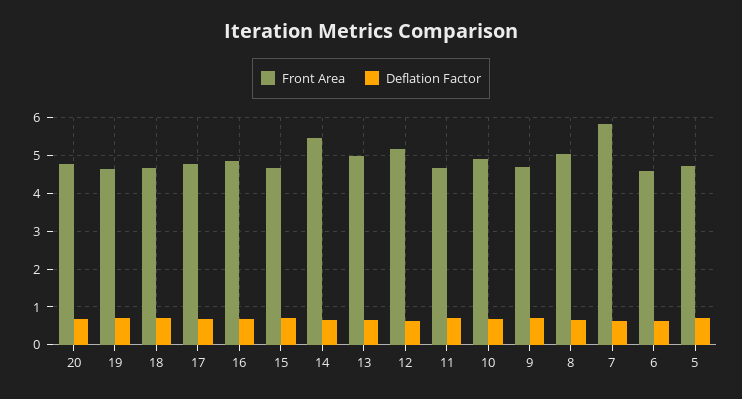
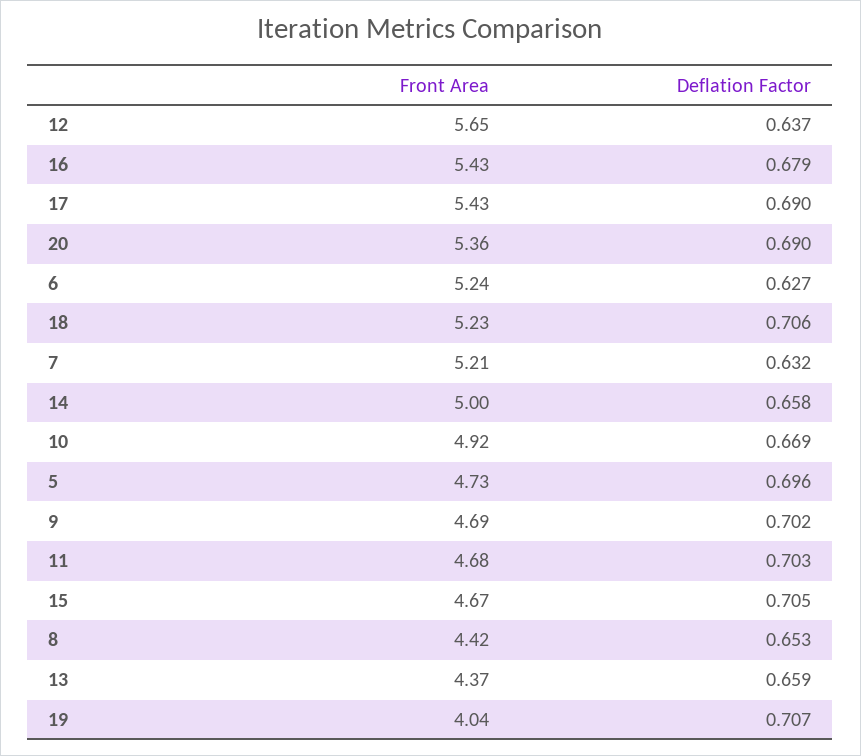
  {
    "Front Area": {
-     "20": 4.8,
+     "20": 5.36,
-     "19": 4.6,
+     "19": 4.04,
-     "18": 4.6,
+     "18": 5.23,
-     "17": 4.8,
+     "17": 5.43,
-     "16": 4.8,
+     "16": 5.43,
      "15": 4.67,
-     "14": 5.4,
+     "14": 5,
-     "13": 5,
+     "13": 4.37,
-     "12": 5.2,
+     "12": 5.65,
      "11": 4.68,
      "10": 4.92,
      "9": 4.69,
-     "8": 5,
+     "8": 4.42,
-     "7": 5.8,
+     "7": 5.21,
-     "6": 4.6,
+     "6": 5.24,
      "5": 4.73
    },
    "Deflation Factor": {
      "20": 0.69,
      "19": 0.707,
      "18": 0.706,
      "17": 0.69,
      "16": 0.679,
      "15": 0.705,
      "14": 0.658,
      "13": 0.659,
      "12": 0.637,
      "11": 0.703,
      "10": 0.669,
      "9": 0.702,
      "8": 0.653,
      "7": 0.632,
      "6": 0.627,
      "5": 0.696
    }
  }

